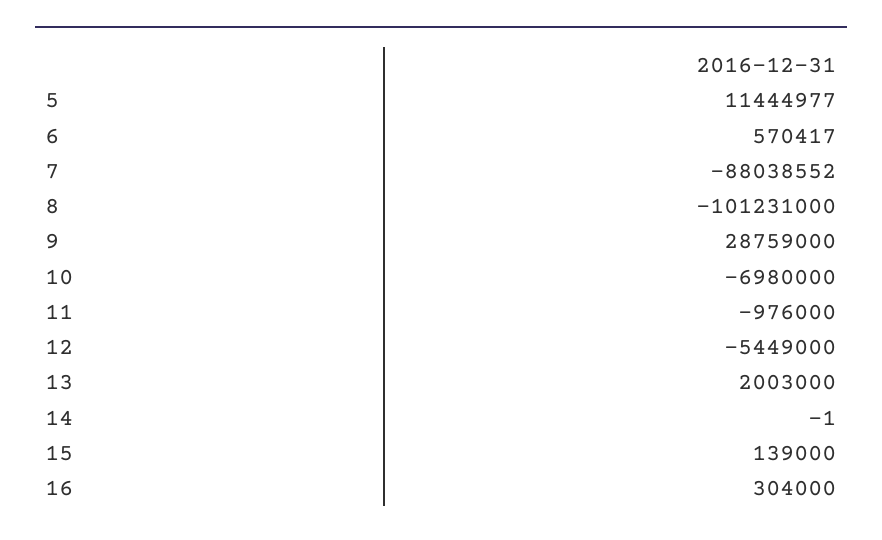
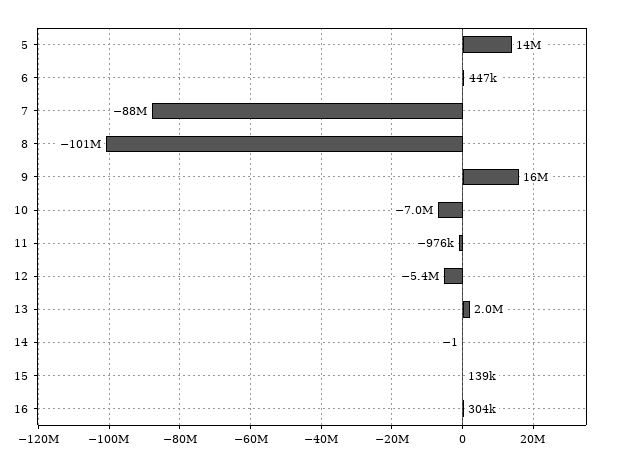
  {
-   "5": 11444977,
+   "5": 14000000,
-   "6": 570417,
+   "6": 447000,
    "7": -88038552,
    "8": -101231000,
-   "9": 28759000,
+   "9": 16000000,
    "10": -6980000,
    "11": -976000,
    "12": -5449000,
    "13": 2003000,
    "14": -1,
    "15": 139000,
    "16": 304000
  }

